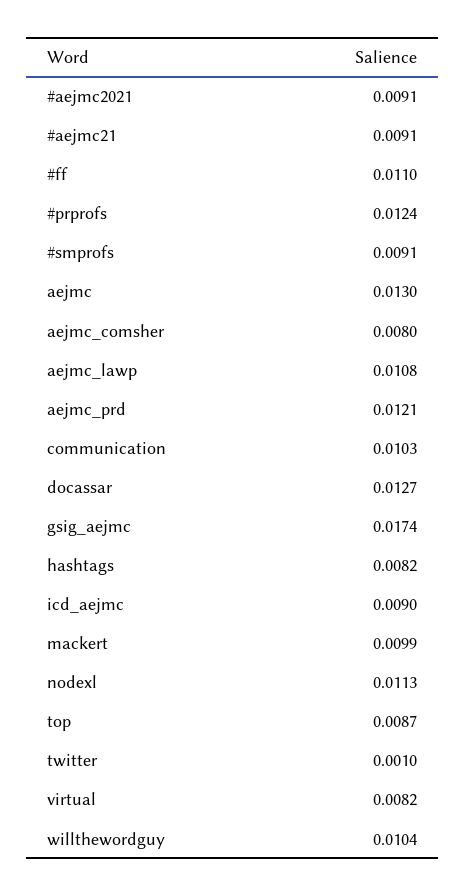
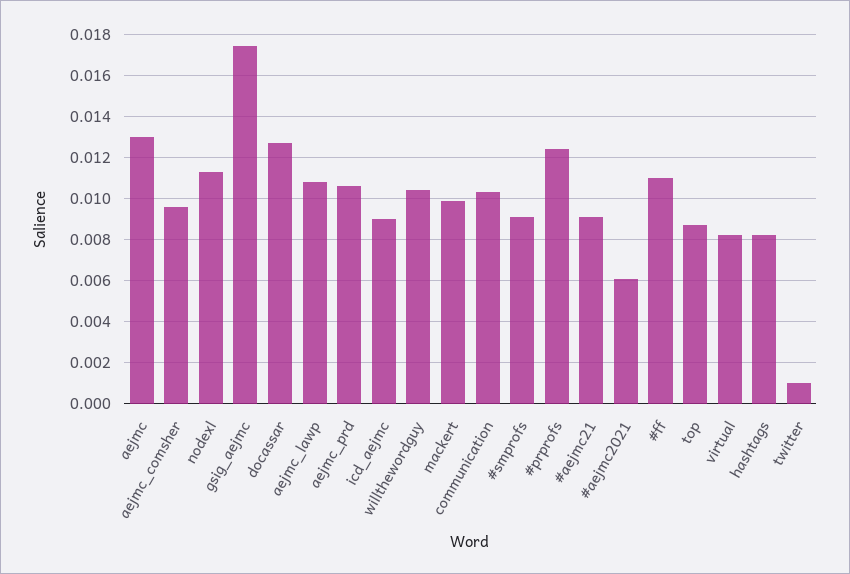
  {
-   "#aejmc2021": 0.0091,
+   "#aejmc2021": 0.006,
    "#aejmc21": 0.0091,
    "#ff": 0.011,
    "#prprofs": 0.0124,
    "#smprofs": 0.0091,
    "aejmc": 0.013,
-   "aejmc_comsher": 0.008,
+   "aejmc_comsher": 0.0095,
    "aejmc_lawp": 0.0108,
-   "aejmc_prd": 0.0121,
+   "aejmc_prd": 0.0105,
    "communication": 0.0103,
    "docassar": 0.0127,
    "gsig_aejmc": 0.0174,
    "hashtags": 0.0082,
    "icd_aejmc": 0.009,
    "mackert": 0.0099,
    "nodexl": 0.0113,
    "top": 0.0087,
    "twitter": 0.001,
    "virtual": 0.0082,
    "willthewordguy": 0.0104
  }

